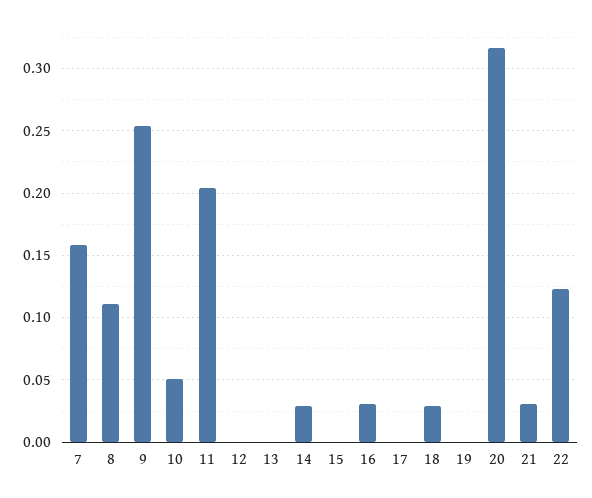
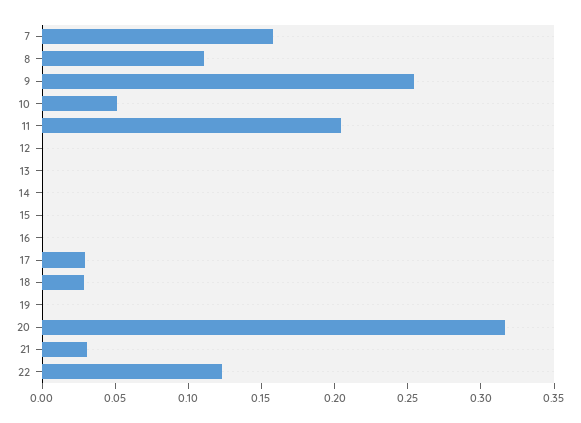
  {
    "7": 0.16,
    "8": 0.11,
    "9": 0.255,
    "10": 0.05,
    "11": 0.205,
    "12": 0,
    "13": 0,
-   "14": 0.03,
+   "14": 0,
    "15": 0,
-   "16": 0.03,
+   "16": 0,
-   "17": 0,
+   "17": 0.03,
    "18": 0.03,
    "19": 0,
    "20": 0.315,
    "21": 0.03,
    "22": 0.125
  }

